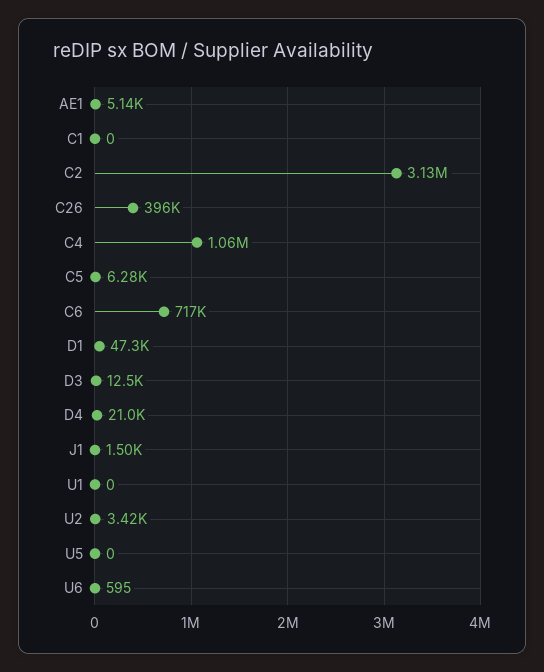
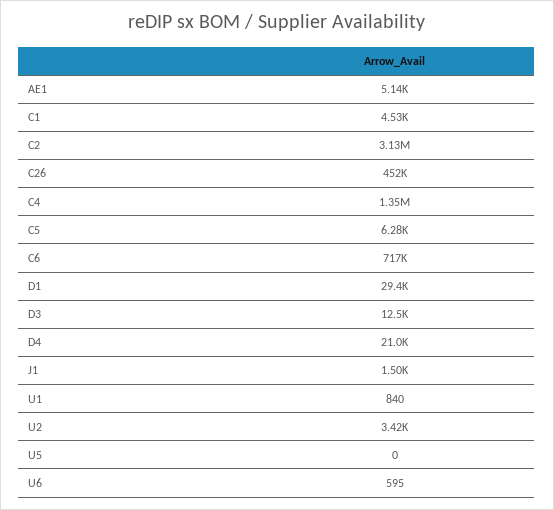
  {
    "AE1": 5140,
-   "C1": 0,
+   "C1": 4530,
    "C2": 3130000,
-   "C26": 396000,
+   "C26": 452000,
-   "C4": 1060000,
+   "C4": 1350000,
    "C5": 6280,
    "C6": 717000,
-   "D1": 47300,
+   "D1": 29400,
    "D3": 12500,
    "D4": 21000,
    "J1": 1500,
-   "U1": 0,
+   "U1": 840,
    "U2": 3420,
    "U5": 0,
    "U6": 595
  }

